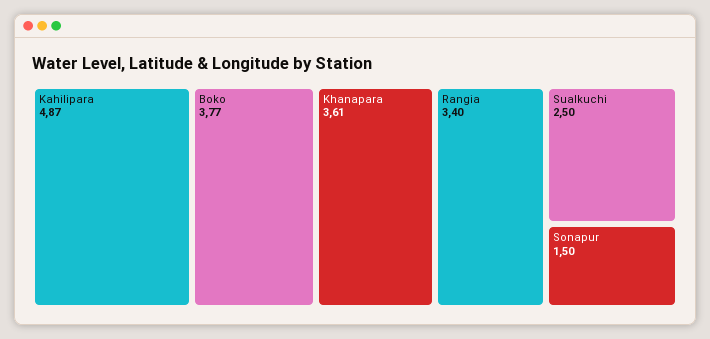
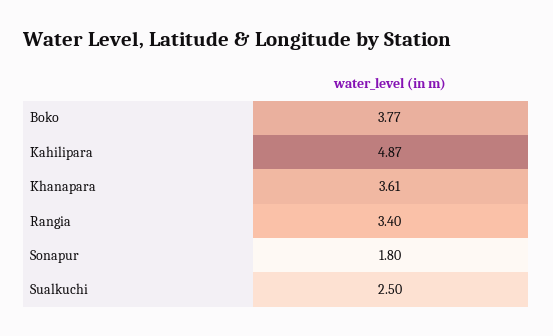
  {
    "Kahilipara": 4.87,
    "Boko": 3.77,
    "Khanapara": 3.61,
    "Rangia": 3.4,
    "Sualkuchi": 2.5,
-   "Sonapur": 1.5
+   "Sonapur": 1.8
  }

